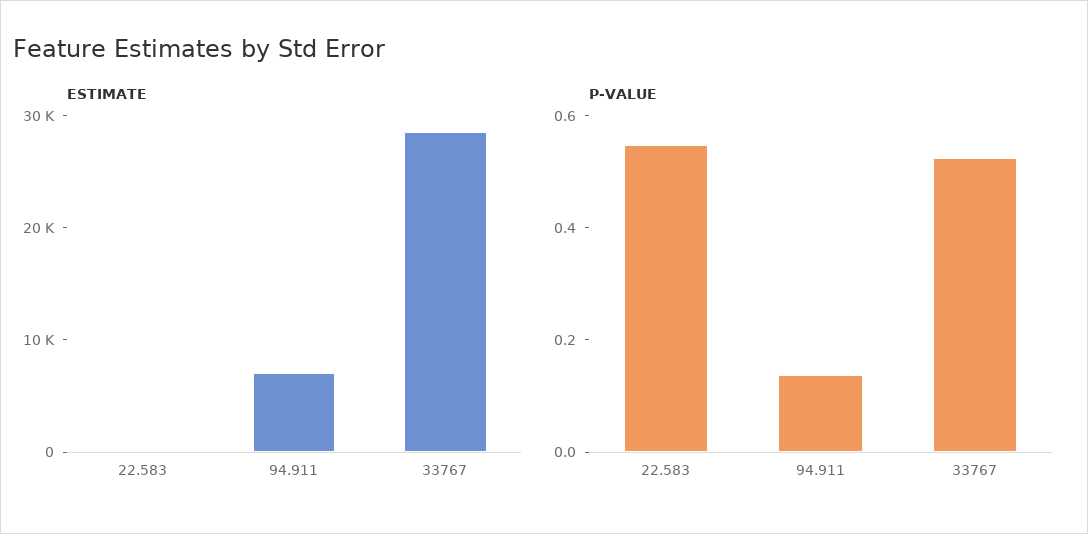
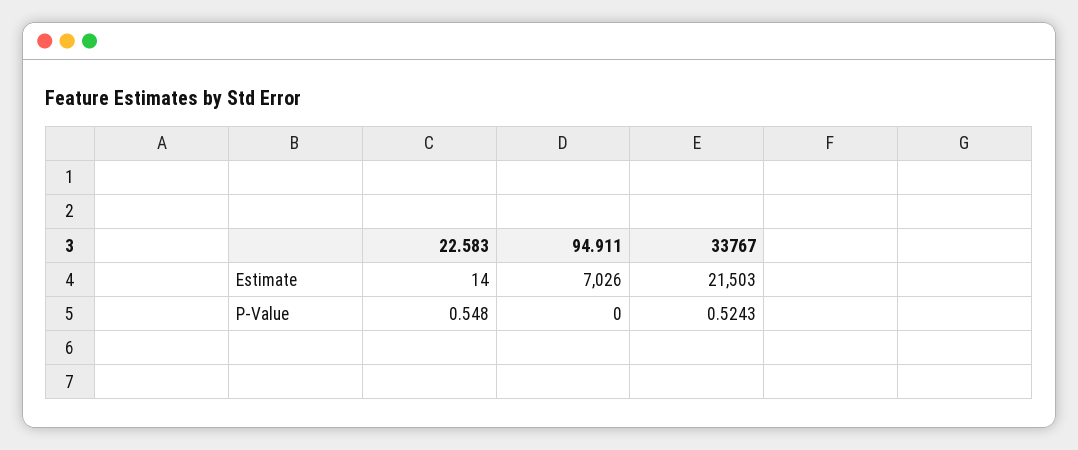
  {
    "ESTIMATE": {
      "22.583": 14,
      "94.911": 7026,
-     "33767": 28000
+     "33767": 21503
    },
    "P-VALUE": {
      "22.583": 0.548,
-     "94.911": 0.15,
+     "94.911": 0,
      "33767": 0.5243
    }
  }

